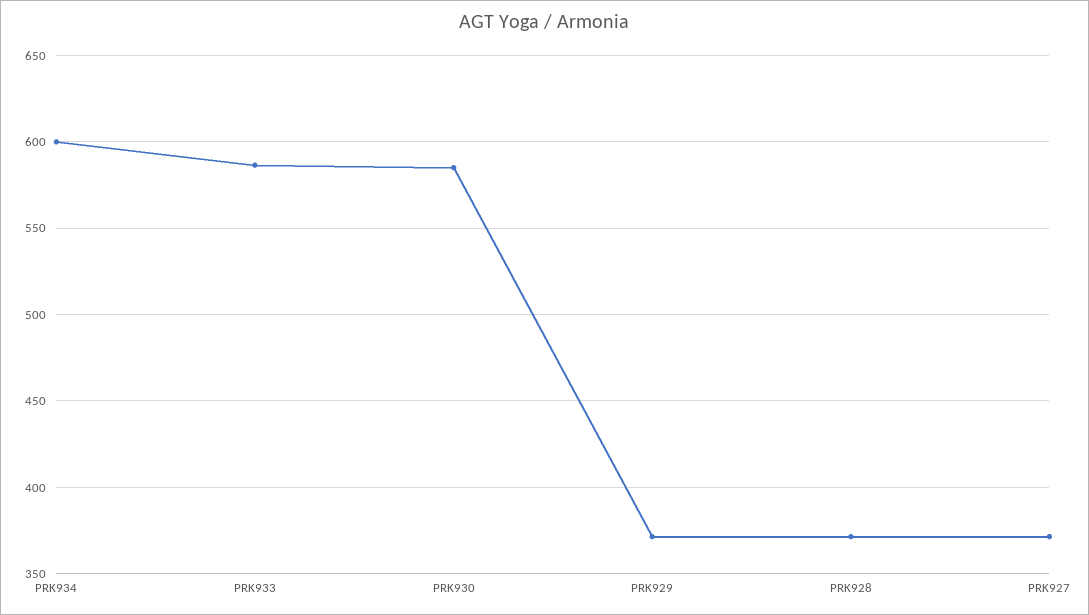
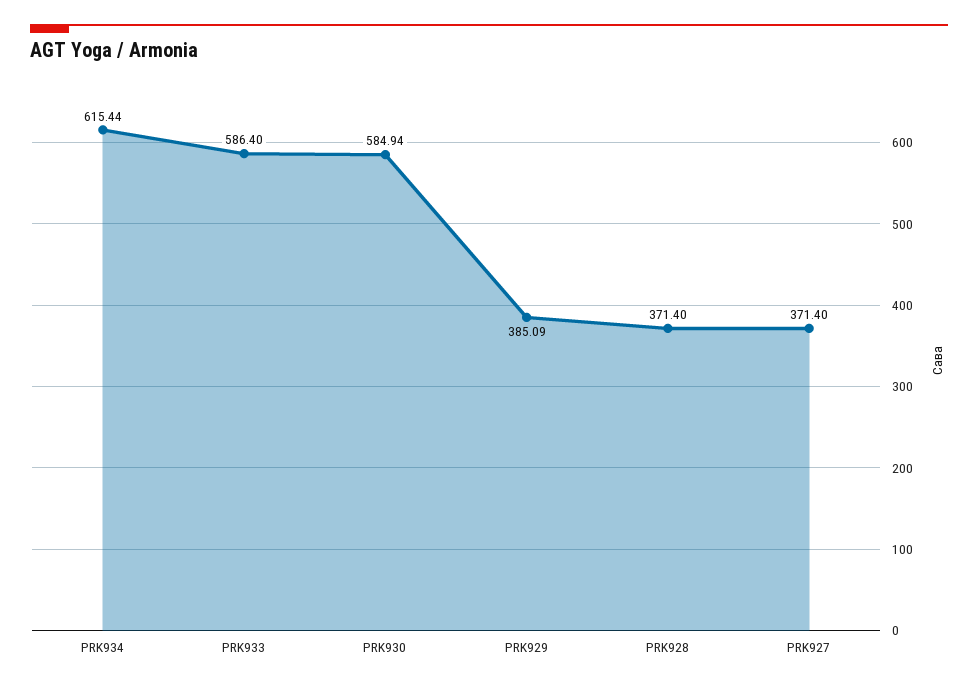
  {
-   "PRK934": 600,
+   "PRK934": 615.44,
    "PRK933": 586.4,
    "PRK930": 584.94,
-   "PRK929": 370,
+   "PRK929": 385.09,
    "PRK928": 371.4,
    "PRK927": 371.4
  }

